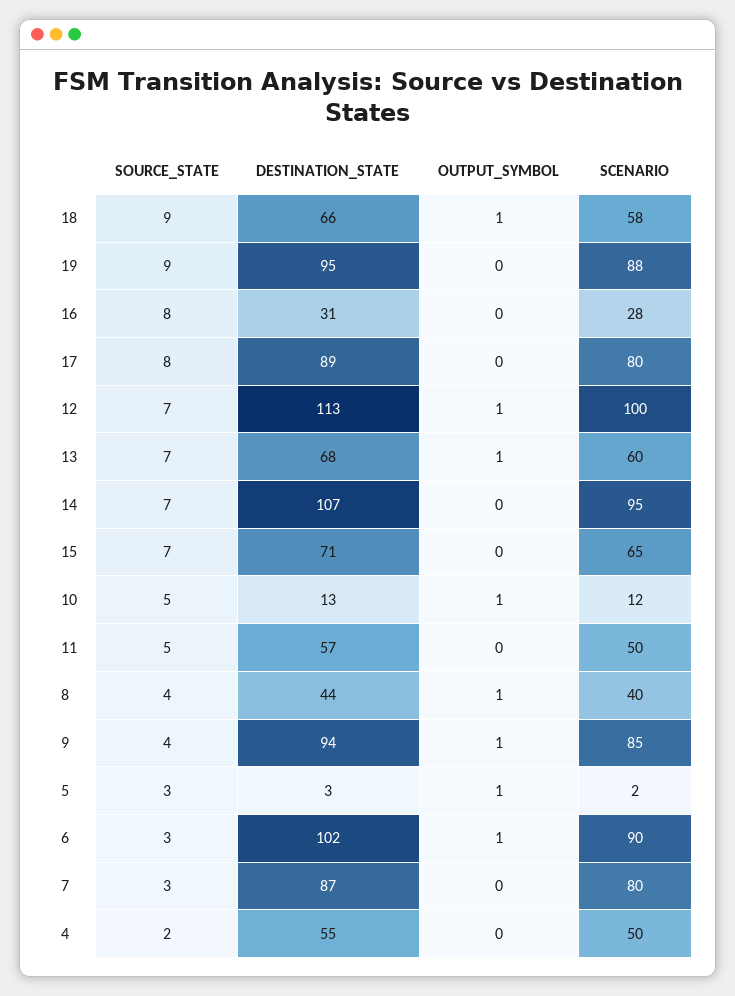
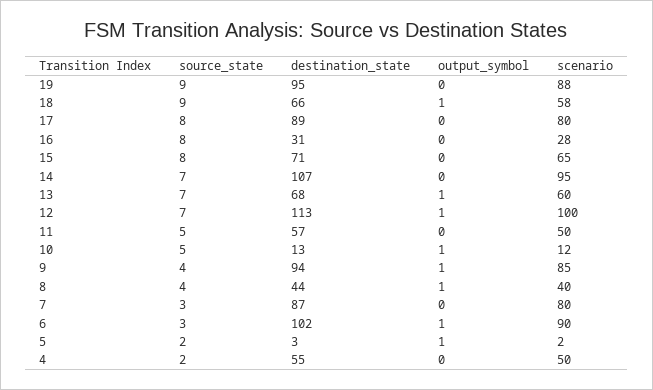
  {
    "SOURCE_STATE": {
      "18": 9,
      "19": 9,
      "16": 8,
      "17": 8,
      "12": 7,
      "13": 7,
      "14": 7,
-     "15": 7,
+     "15": 8,
      "10": 5,
      "11": 5,
      "8": 4,
      "9": 4,
-     "5": 3,
+     "5": 2,
      "6": 3,
      "7": 3,
      "4": 2
    },
    "DESTINATION_STATE": {
      "18": 66,
      "19": 95,
      "16": 31,
      "17": 89,
      "12": 113,
      "13": 68,
      "14": 107,
      "15": 71,
      "10": 13,
      "11": 57,
      "8": 44,
      "9": 94,
      "5": 3,
      "6": 102,
      "7": 87,
      "4": 55
    },
    "OUTPUT_SYMBOL": {
      "18": 1,
      "19": 0,
      "16": 0,
      "17": 0,
      "12": 1,
      "13": 1,
      "14": 0,
      "15": 0,
      "10": 1,
      "11": 0,
      "8": 1,
      "9": 1,
      "5": 1,
      "6": 1,
      "7": 0,
      "4": 0
    },
    "SCENARIO": {
      "18": 58,
      "19": 88,
      "16": 28,
      "17": 80,
      "12": 100,
      "13": 60,
      "14": 95,
      "15": 65,
      "10": 12,
      "11": 50,
      "8": 40,
      "9": 85,
      "5": 2,
      "6": 90,
      "7": 80,
      "4": 50
    }
  }

